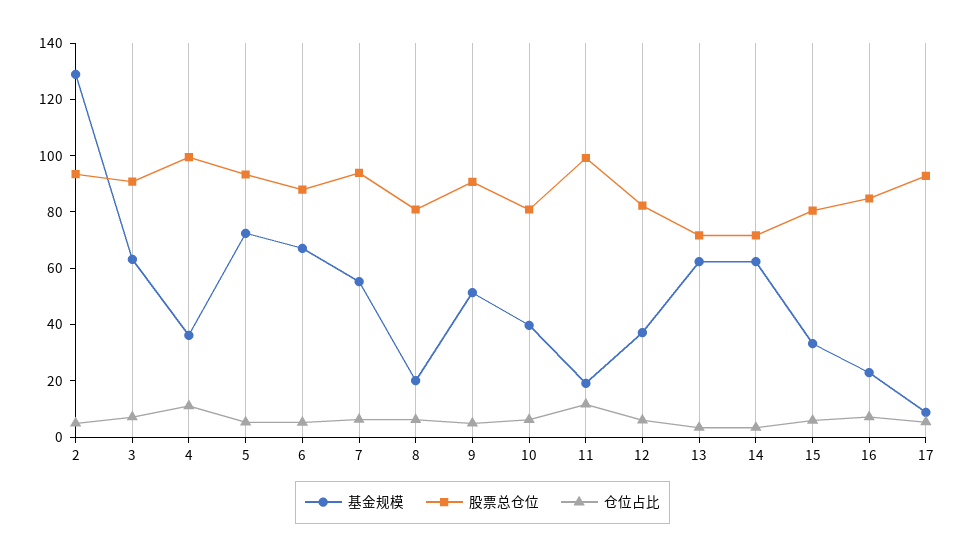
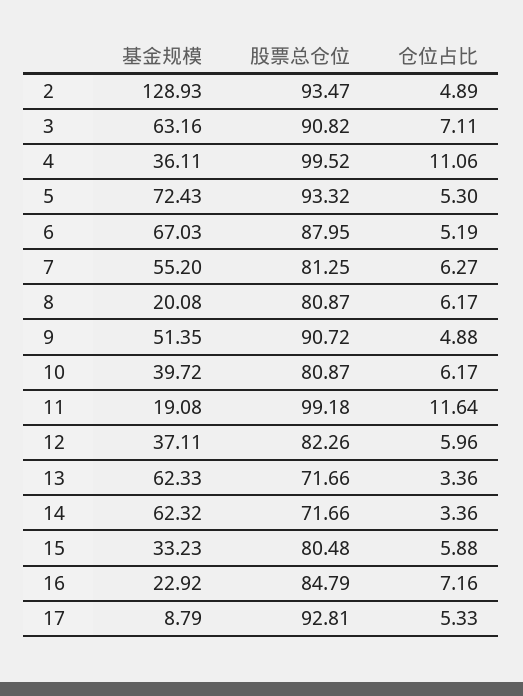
  {
    "基金规模": {
      "2": 128.93,
      "3": 63.16,
      "4": 36.11,
      "5": 72.43,
      "6": 67.03,
      "7": 55.2,
      "8": 20.08,
      "9": 51.35,
      "10": 39.72,
      "11": 19.08,
      "12": 37.11,
      "13": 62.33,
      "14": 62.32,
      "15": 33.23,
      "16": 22.92,
      "17": 8.79
    },
    "股票总仓位": {
      "2": 93.47,
      "3": 90.82,
      "4": 99.52,
      "5": 93.32,
      "6": 87.95,
-     "7": 95,
+     "7": 81.25,
      "8": 80.87,
      "9": 90.72,
      "10": 80.87,
      "11": 99.18,
      "12": 82.26,
      "13": 71.66,
      "14": 71.66,
      "15": 80.48,
      "16": 84.79,
      "17": 92.81
    },
    "仓位占比": {
      "2": 4.89,
      "3": 7.11,
      "4": 11.06,
      "5": 5.3,
      "6": 5.19,
      "7": 6.27,
      "8": 6.17,
      "9": 4.88,
      "10": 6.17,
      "11": 11.64,
      "12": 5.96,
      "13": 3.36,
      "14": 3.36,
      "15": 5.88,
      "16": 7.16,
      "17": 5.33
    }
  }

